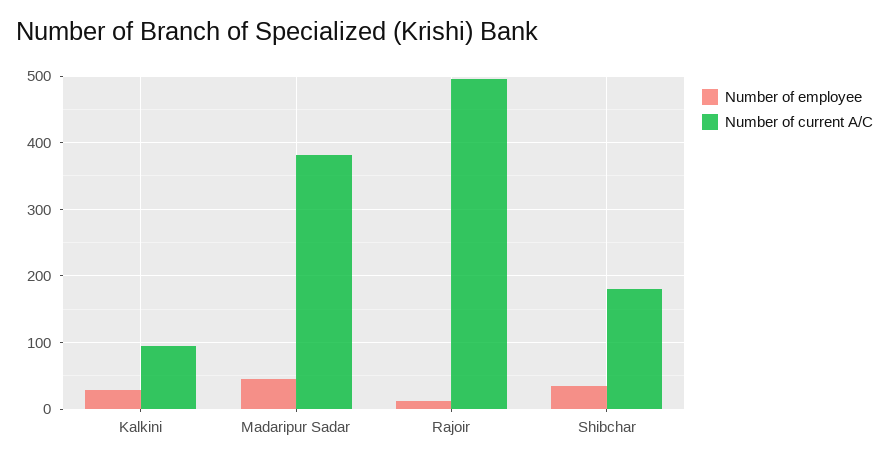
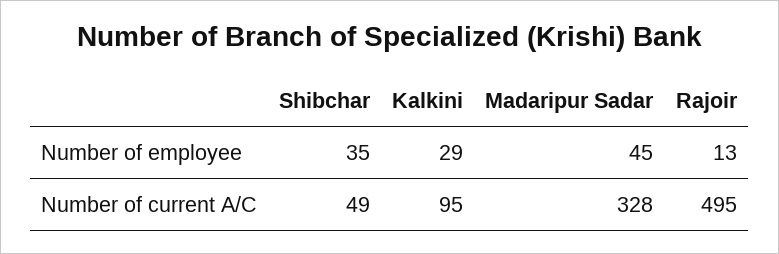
  {
    "Number of employee": {
      "Kalkini": 29,
      "Madaripur Sadar": 45,
      "Rajoir": 13,
      "Shibchar": 35
    },
    "Number of current A/C": {
      "Kalkini": 95,
-     "Madaripur Sadar": 380,
+     "Madaripur Sadar": 328,
      "Rajoir": 495,
-     "Shibchar": 180
+     "Shibchar": 49
    }
  }

